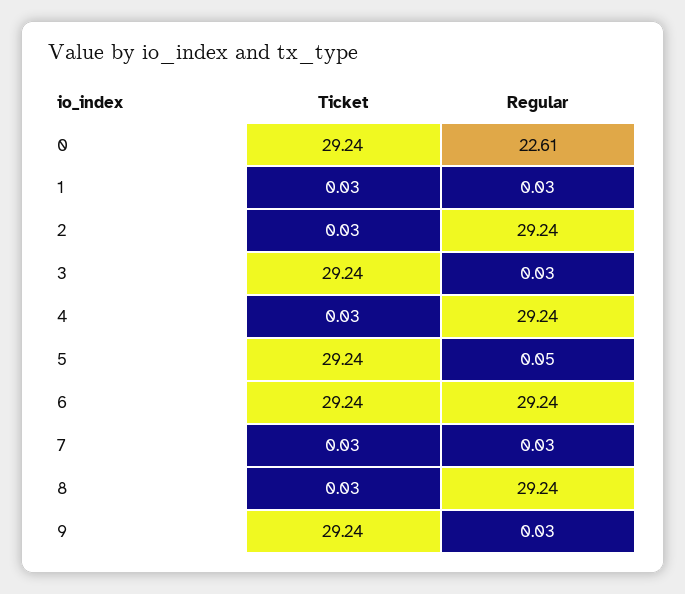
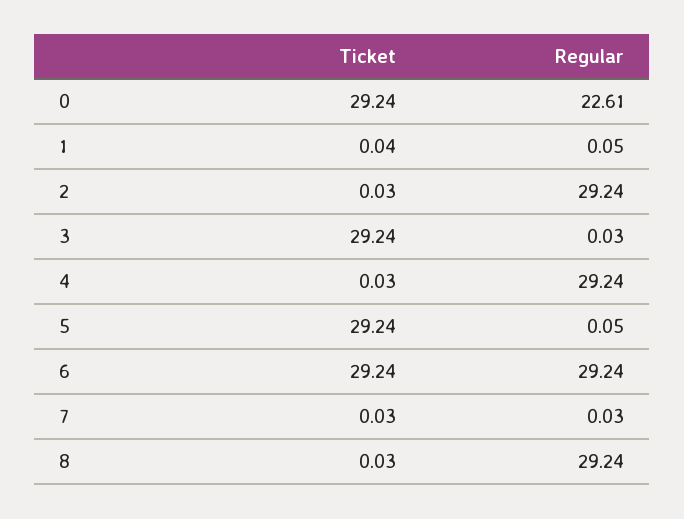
  {
    "Ticket": {
      "0": 29.24,
-     "1": 0.03,
+     "1": 0.04,
      "2": 0.03,
      "3": 29.24,
      "4": 0.03,
      "5": 29.24,
      "6": 29.24,
      "7": 0.03,
-     "8": 0.03,
+     "8": 0.03
-     "9": 29.24
    },
    "Regular": {
      "0": 22.61,
-     "1": 0.03,
+     "1": 0.05,
      "2": 29.24,
      "3": 0.03,
      "4": 29.24,
      "5": 0.05,
      "6": 29.24,
      "7": 0.03,
-     "8": 29.24,
+     "8": 29.24
-     "9": 0.03
    }
  }

